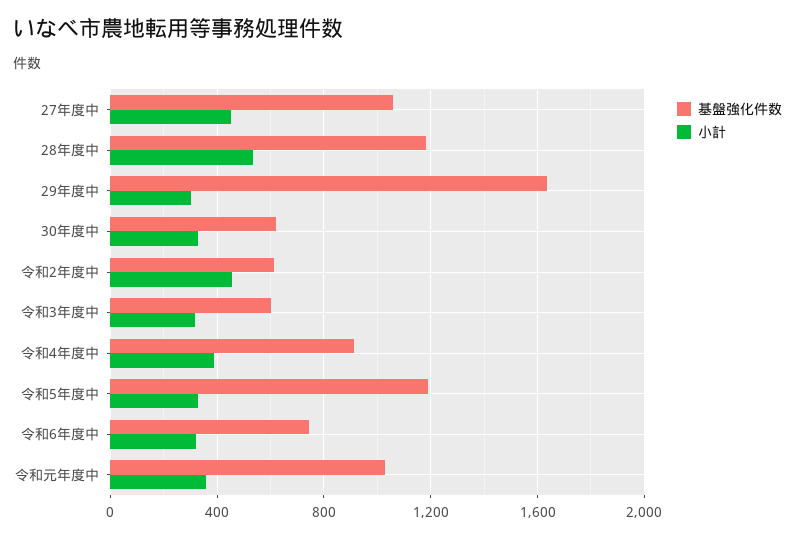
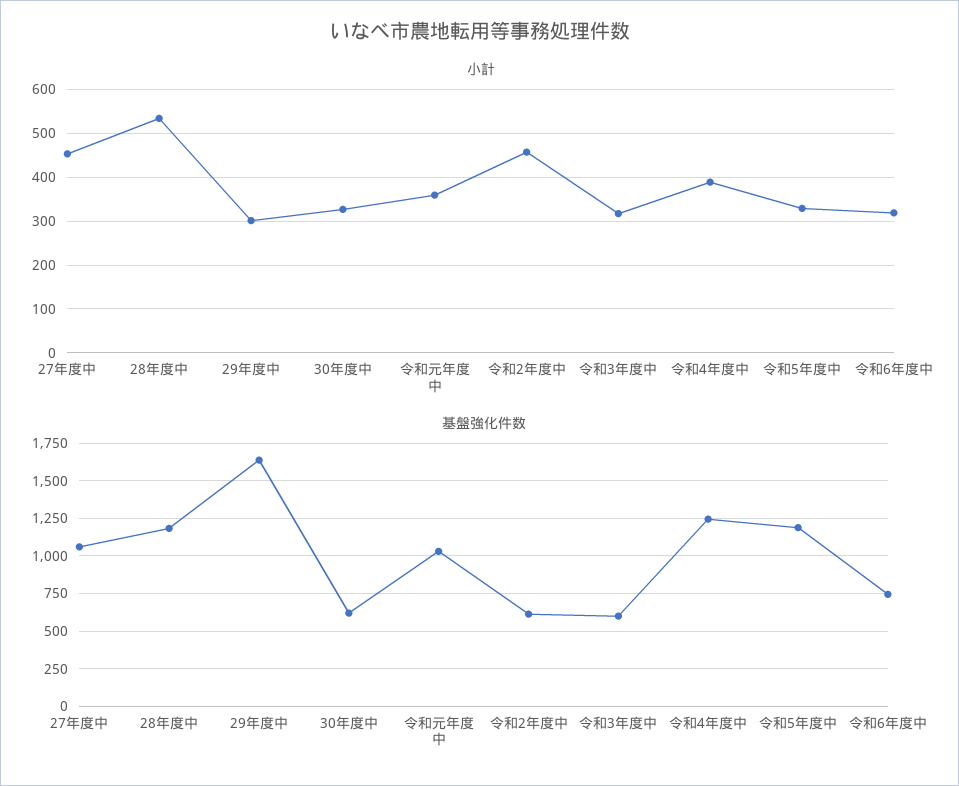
  {
    "基盤強化件数": {
      "27年度中": 1050,
      "28年度中": 1200,
      "29年度中": 1650,
      "30年度中": 600,
      "令和2年度中": 600,
      "令和3年度中": 600,
-     "令和4年度中": 900,
+     "令和4年度中": 1250,
      "令和5年度中": 1200,
      "令和6年度中": 750,
      "令和元年度中": 1050
    },
    "小計": {
      "27年度中": 460,
      "28年度中": 540,
      "29年度中": 300,
      "30年度中": 320,
      "令和2年度中": 460,
      "令和3年度中": 320,
      "令和4年度中": 380,
      "令和5年度中": 320,
      "令和6年度中": 320,
      "令和元年度中": 360
    }
  }

